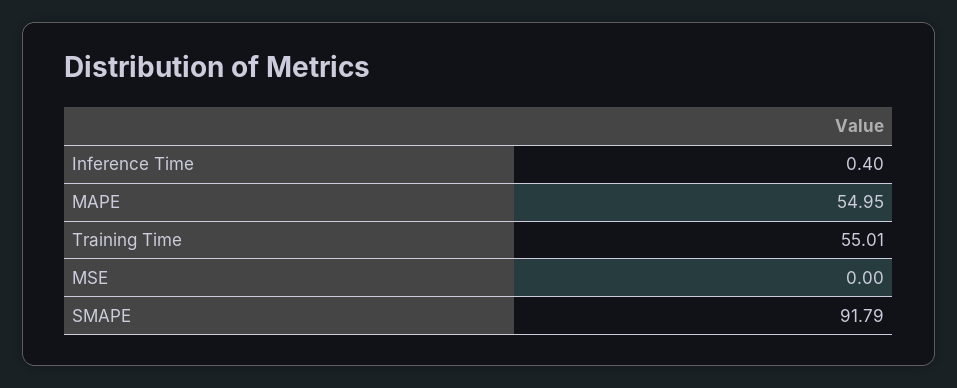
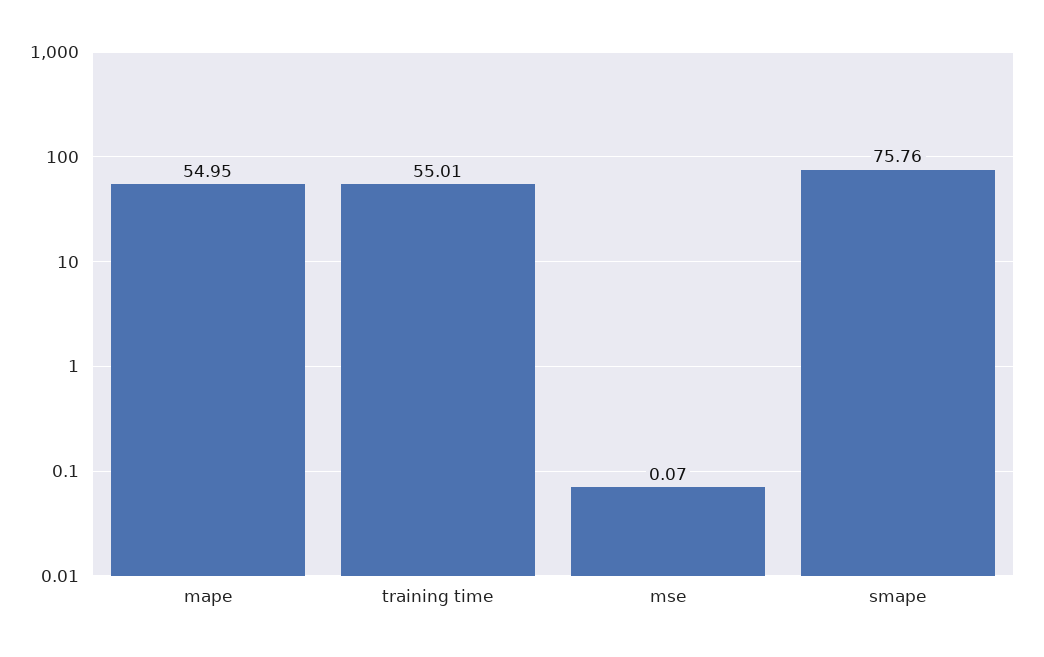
  {
-   "Inference Time": 0.4,
    "MAPE": 54.95,
    "Training Time": 55.01,
-   "MSE": 0,
+   "MSE": 0.07,
-   "SMAPE": 91.79
+   "SMAPE": 75.76
  }

